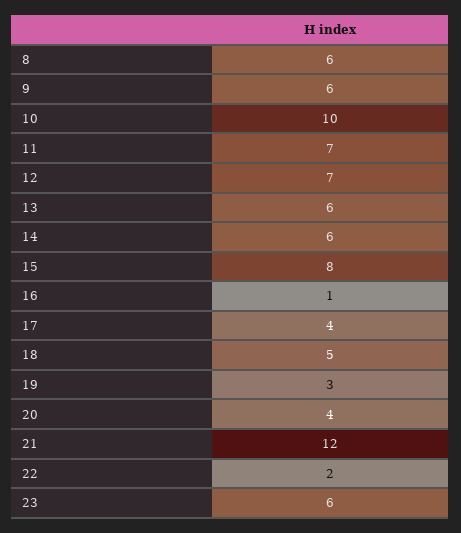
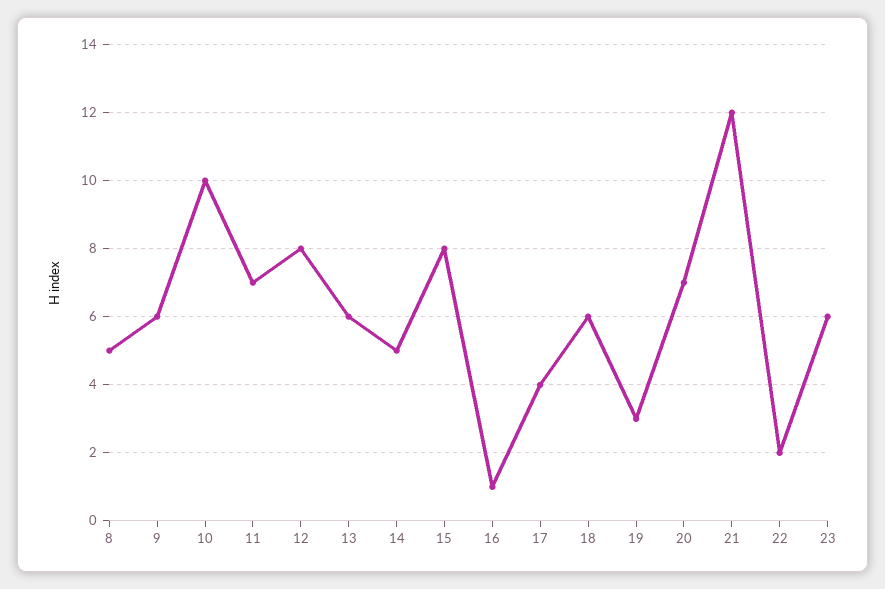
  {
-   "8": 6,
+   "8": 5,
    "9": 6,
    "10": 10,
    "11": 7,
-   "12": 7,
+   "12": 8,
    "13": 6,
-   "14": 6,
+   "14": 5,
    "15": 8,
    "16": 1,
    "17": 4,
-   "18": 5,
+   "18": 6,
    "19": 3,
-   "20": 4,
+   "20": 7,
    "21": 12,
    "22": 2,
    "23": 6
  }

